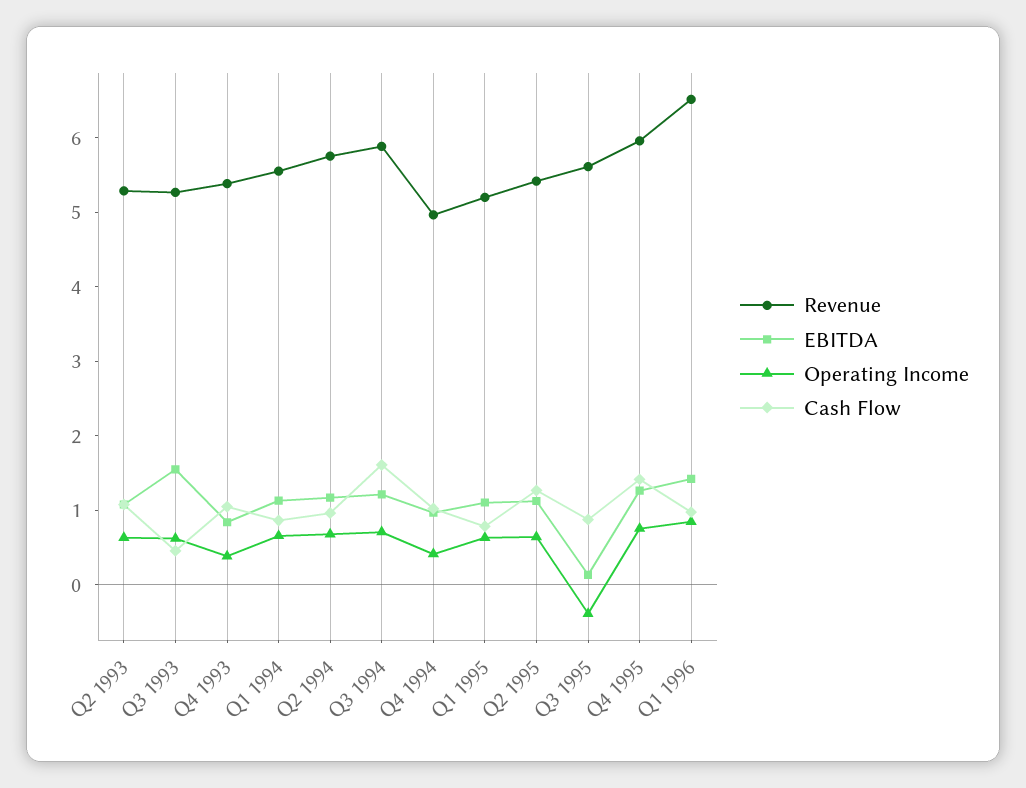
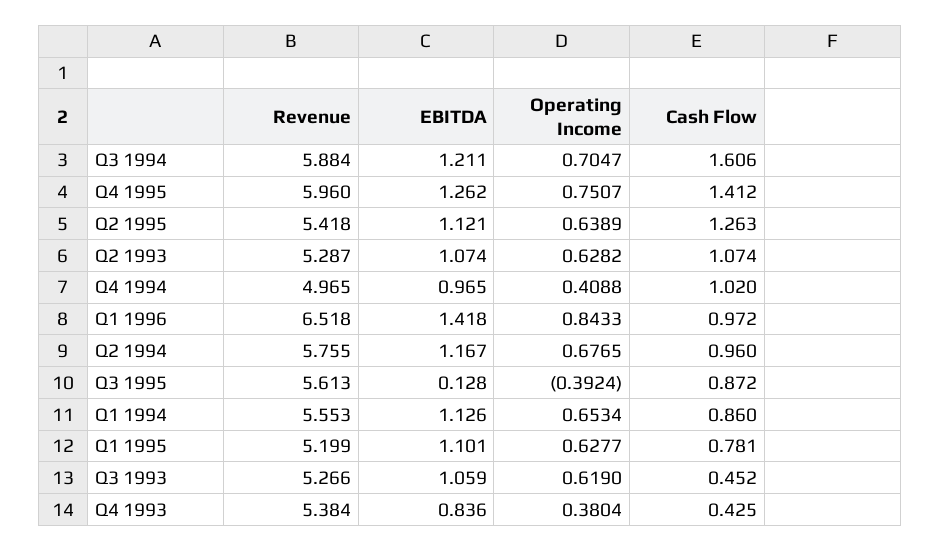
  {
    "Revenue": {
      "Q2 1993": 5.287,
      "Q3 1993": 5.266,
      "Q4 1993": 5.384,
      "Q1 1994": 5.553,
      "Q2 1994": 5.755,
      "Q3 1994": 5.884,
      "Q4 1994": 4.965,
      "Q1 1995": 5.199,
      "Q2 1995": 5.418,
      "Q3 1995": 5.613,
      "Q4 1995": 5.96,
      "Q1 1996": 6.518
    },
    "EBITDA": {
      "Q2 1993": 1.074,
-     "Q3 1993": 1.6,
+     "Q3 1993": 1.059,
      "Q4 1993": 0.836,
      "Q1 1994": 1.126,
      "Q2 1994": 1.167,
      "Q3 1994": 1.211,
      "Q4 1994": 0.965,
      "Q1 1995": 1.101,
      "Q2 1995": 1.121,
      "Q3 1995": 0.128,
      "Q4 1995": 1.262,
      "Q1 1996": 1.418
    },
    "Operating Income": {
      "Q2 1993": 0.6282,
      "Q3 1993": 0.619,
      "Q4 1993": 0.3804,
      "Q1 1994": 0.6534,
      "Q2 1994": 0.6765,
      "Q3 1994": 0.7047,
      "Q4 1994": 0.4088,
      "Q1 1995": 0.6277,
      "Q2 1995": 0.6389,
      "Q3 1995": -0.3924,
      "Q4 1995": 0.7507,
      "Q1 1996": 0.8433
    },
    "Cash Flow": {
      "Q2 1993": 1.074,
      "Q3 1993": 0.452,
-     "Q4 1993": 1,
+     "Q4 1993": 0.425,
      "Q1 1994": 0.86,
      "Q2 1994": 0.96,
      "Q3 1994": 1.606,
      "Q4 1994": 1.02,
      "Q1 1995": 0.781,
      "Q2 1995": 1.263,
      "Q3 1995": 0.872,
      "Q4 1995": 1.412,
      "Q1 1996": 0.972
    }
  }

